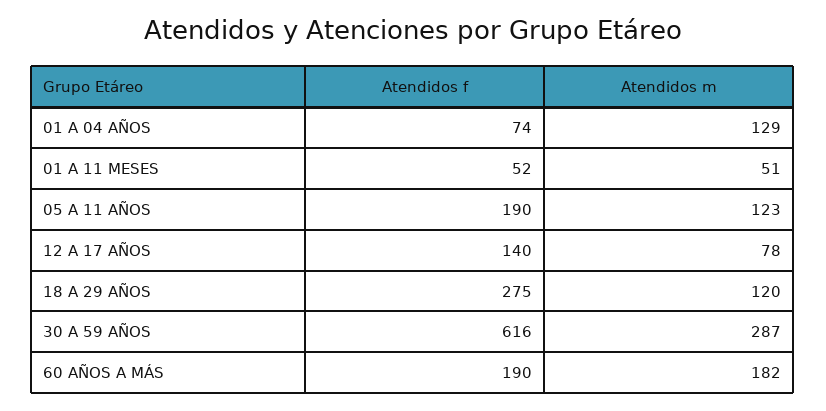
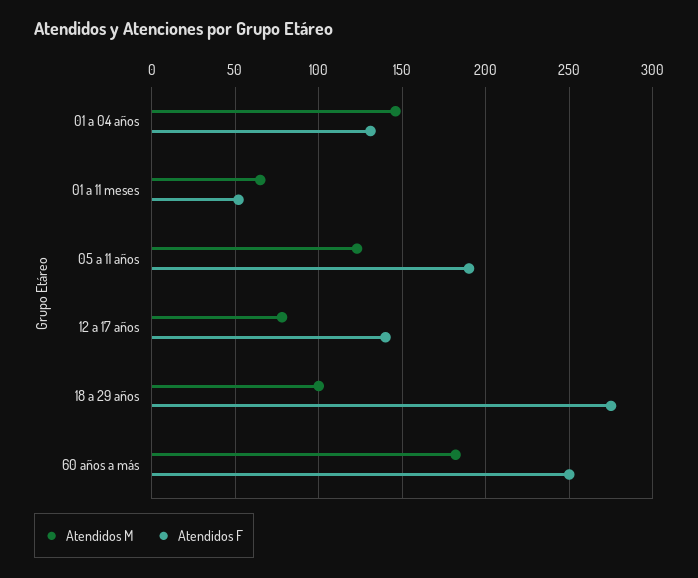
  {
    "Atendidos f": {
-     "01 A 04 AÑOS": 74,
+     "01 A 04 AÑOS": 130,
      "01 A 11 MESES": 52,
      "05 A 11 AÑOS": 190,
      "12 A 17 AÑOS": 140,
      "18 A 29 AÑOS": 275,
-     "30 A 59 AÑOS": 616,
-     "60 AÑOS A MÁS": 190
+     "60 AÑOS A MÁS": 250
    },
    "Atendidos m": {
-     "01 A 04 AÑOS": 129,
+     "01 A 04 AÑOS": 145,
-     "01 A 11 MESES": 51,
+     "01 A 11 MESES": 65,
      "05 A 11 AÑOS": 123,
      "12 A 17 AÑOS": 78,
-     "18 A 29 AÑOS": 120,
+     "18 A 29 AÑOS": 100,
-     "30 A 59 AÑOS": 287,
      "60 AÑOS A MÁS": 182
    }
  }

